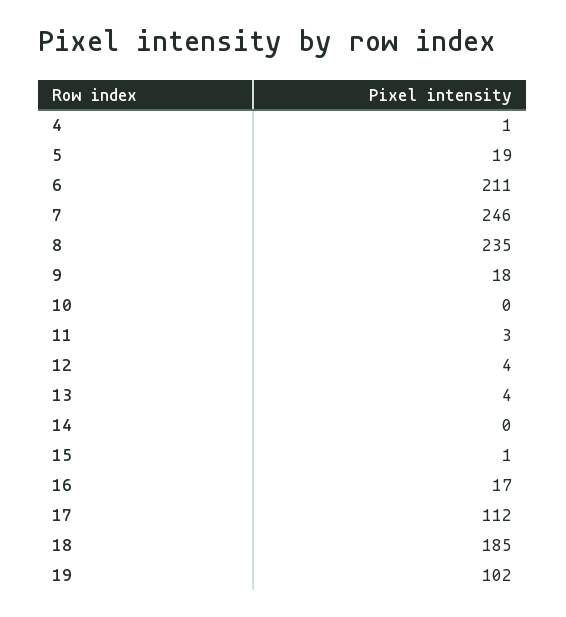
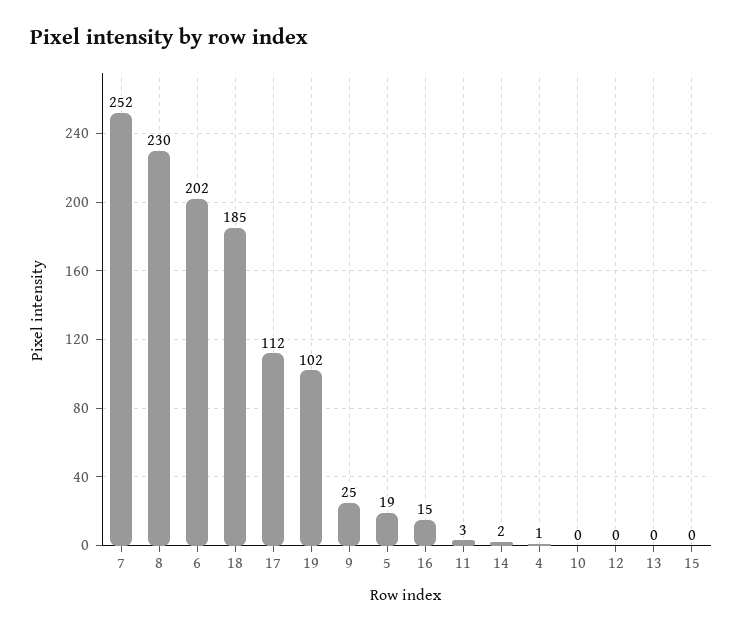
  {
    "4": 1,
    "5": 19,
-   "6": 211,
+   "6": 202,
-   "7": 246,
+   "7": 252,
-   "8": 235,
+   "8": 230,
-   "9": 18,
+   "9": 25,
    "10": 0,
    "11": 3,
-   "12": 4,
+   "12": 0,
-   "13": 4,
+   "13": 0,
-   "14": 0,
+   "14": 2,
-   "15": 1,
+   "15": 0,
-   "16": 17,
+   "16": 15,
    "17": 112,
    "18": 185,
    "19": 102
  }

